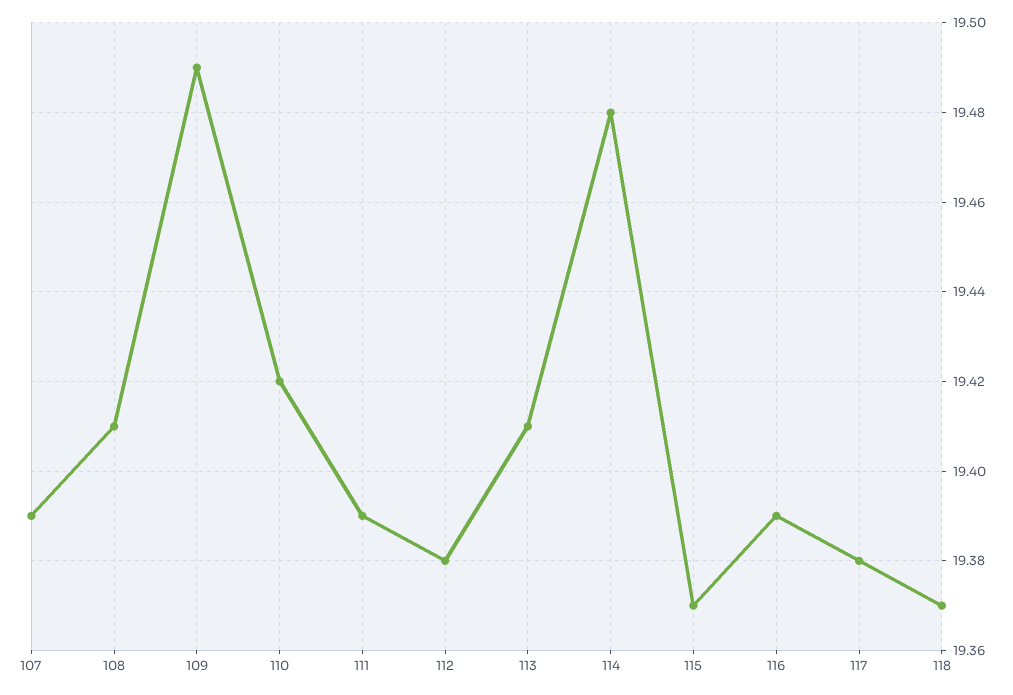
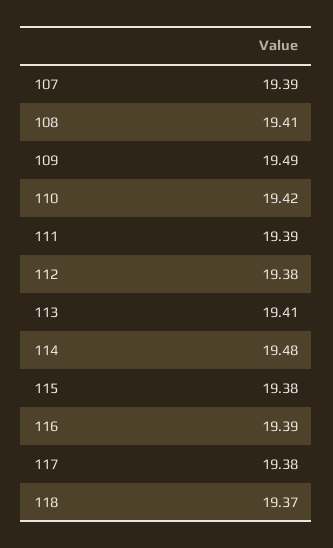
  {
    "107": 19.39,
    "108": 19.41,
    "109": 19.49,
    "110": 19.42,
    "111": 19.39,
    "112": 19.38,
    "113": 19.41,
    "114": 19.48,
-   "115": 19.37,
+   "115": 19.38,
    "116": 19.39,
    "117": 19.38,
    "118": 19.37
  }

